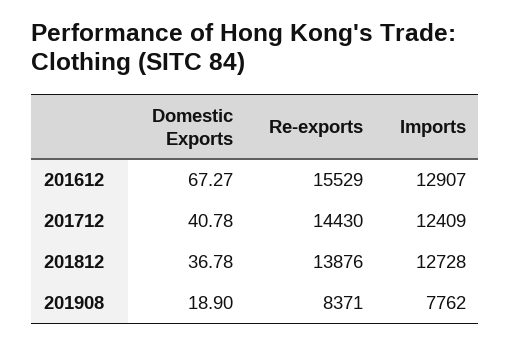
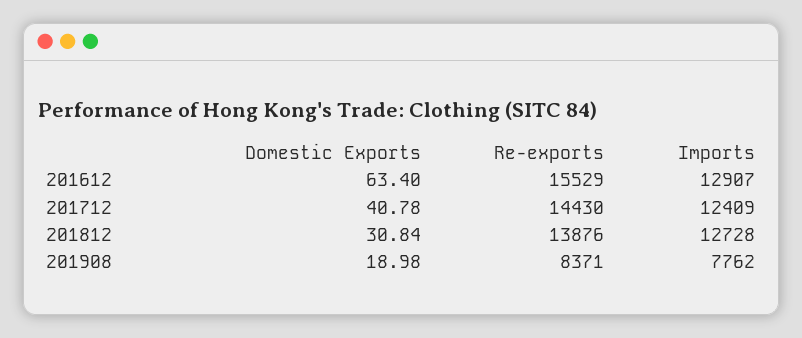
  {
    "Domestic Exports": {
-     "201612": 67.27,
+     "201612": 63.4,
      "201712": 40.78,
-     "201812": 36.78,
+     "201812": 30.84,
-     "201908": 18.9
+     "201908": 18.98
    },
    "Re-exports": {
      "201612": 15529,
      "201712": 14430,
      "201812": 13876,
      "201908": 8371
    },
    "Imports": {
      "201612": 12907,
      "201712": 12409,
      "201812": 12728,
      "201908": 7762
    }
  }

